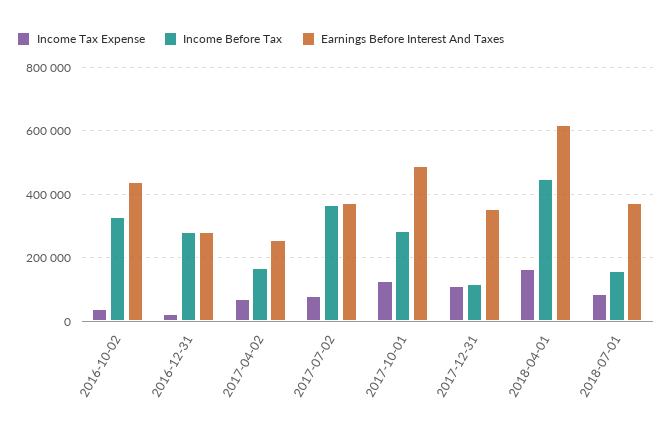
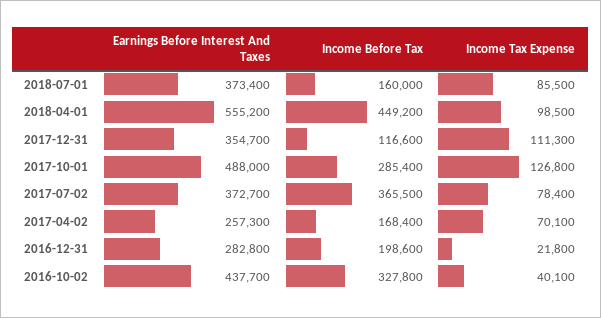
  {
    "Income Tax Expense": {
      "2016-10-02": 40100,
      "2016-12-31": 21800,
      "2017-04-02": 70100,
      "2017-07-02": 78400,
      "2017-10-01": 126800,
      "2017-12-31": 111300,
-     "2018-04-01": 160000,
+     "2018-04-01": 98500,
      "2018-07-01": 85500
    },
    "Income Before Tax": {
      "2016-10-02": 327800,
-     "2016-12-31": 280000,
+     "2016-12-31": 198600,
      "2017-04-02": 168400,
      "2017-07-02": 365500,
      "2017-10-01": 285400,
      "2017-12-31": 116600,
      "2018-04-01": 449200,
      "2018-07-01": 160000
    },
    "Earnings Before Interest And Taxes": {
      "2016-10-02": 437700,
      "2016-12-31": 282800,
      "2017-04-02": 257300,
      "2017-07-02": 372700,
      "2017-10-01": 488000,
      "2017-12-31": 354700,
-     "2018-04-01": 620000,
+     "2018-04-01": 555200,
      "2018-07-01": 373400
    }
  }

